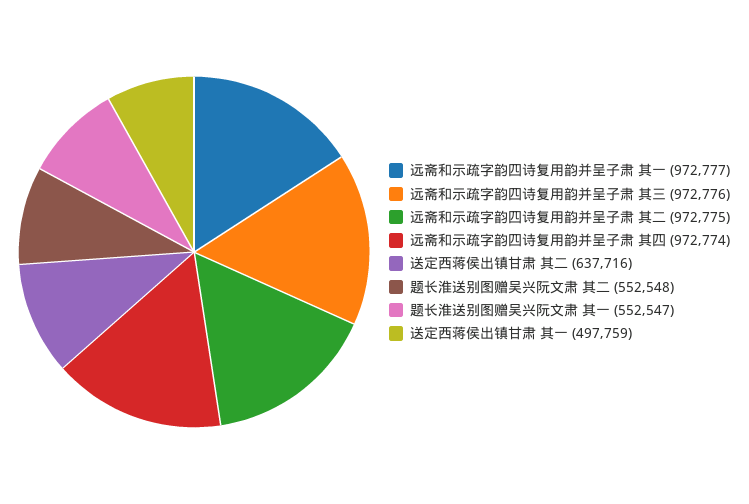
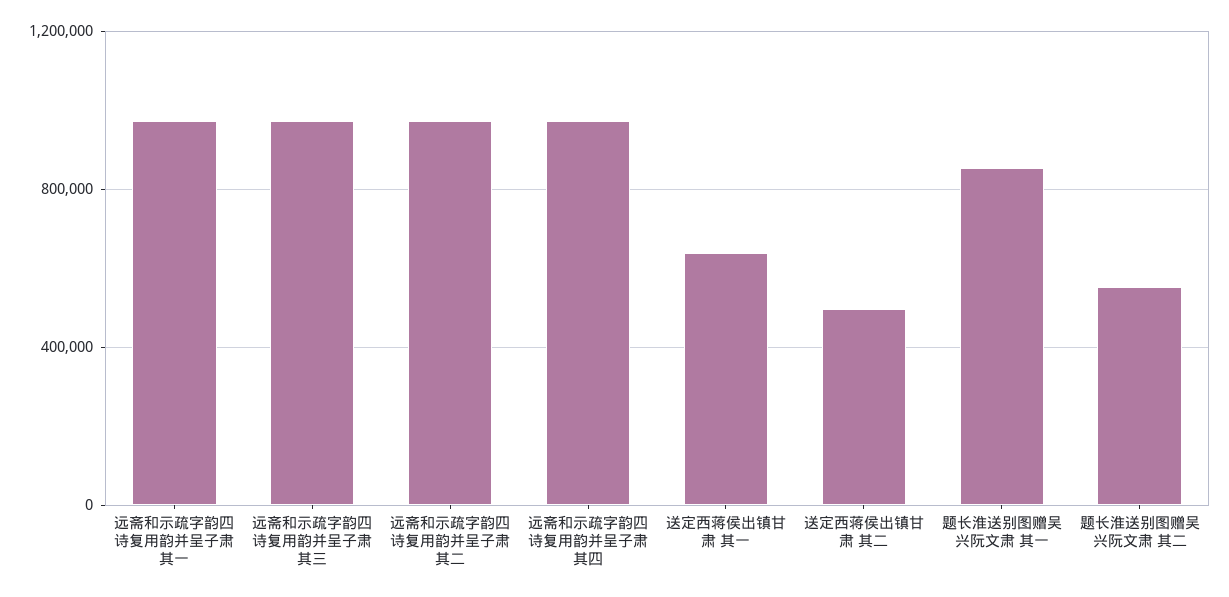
  {
    "远斋和示疏字韵四诗复用韵并呈子肃 其一": 972777,
    "远斋和示疏字韵四诗复用韵并呈子肃 其三": 972776,
    "远斋和示疏字韵四诗复用韵并呈子肃 其二": 972775,
    "远斋和示疏字韵四诗复用韵并呈子肃 其四": 972774,
-   "送定西蒋侯出镇甘肃 其二": 637716,
+   "送定西蒋侯出镇甘肃 其二": 500000,
    "题长淮送别图赠吴兴阮文肃 其二": 552548,
-   "题长淮送别图赠吴兴阮文肃 其一": 552547,
+   "题长淮送别图赠吴兴阮文肃 其一": 850000,
-   "送定西蒋侯出镇甘肃 其一": 497759
+   "送定西蒋侯出镇甘肃 其一": 650000
  }

